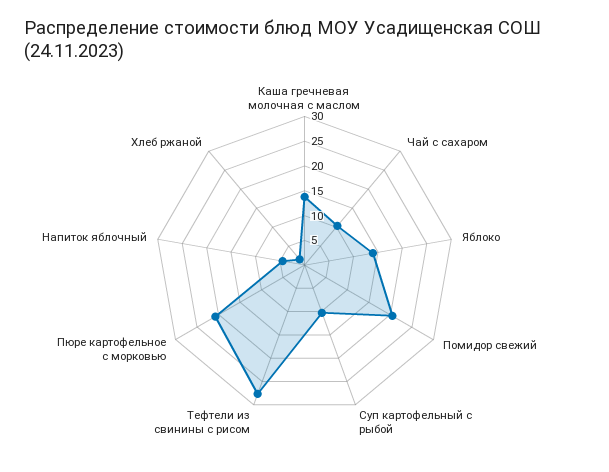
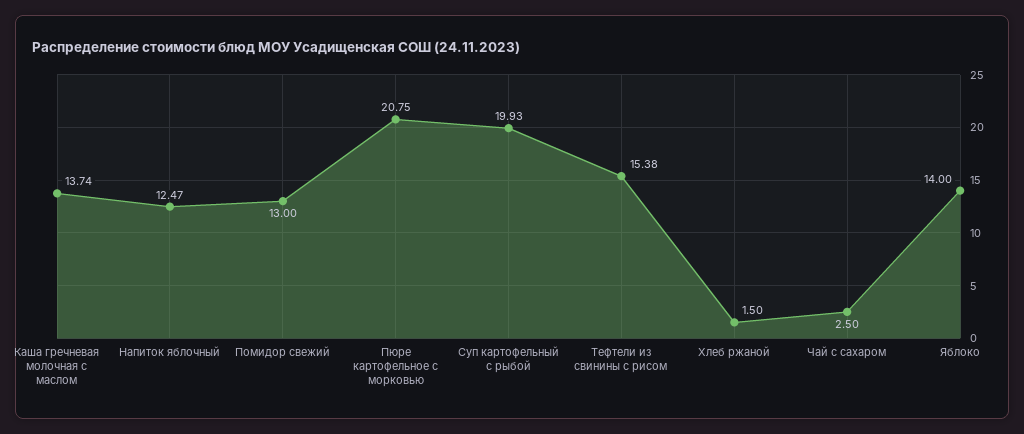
  {
    "Каша гречневая молочная с маслом": 13.74,
-   "Чай с сахаром": 10,
+   "Чай с сахаром": 2.5,
    "Яблоко": 14,
-   "Помидор свежий": 20,
+   "Помидор свежий": 13,
-   "Суп картофельный с рыбой": 10,
+   "Суп картофельный с рыбой": 19.93,
-   "Тефтели из свинины с рисом": 27.5,
+   "Тефтели из свинины с рисом": 15.38,
    "Пюре картофельное с морковью": 20.75,
-   "Напиток яблочный": 5,
+   "Напиток яблочный": 12.47,
    "Хлеб ржаной": 1.5
  }

